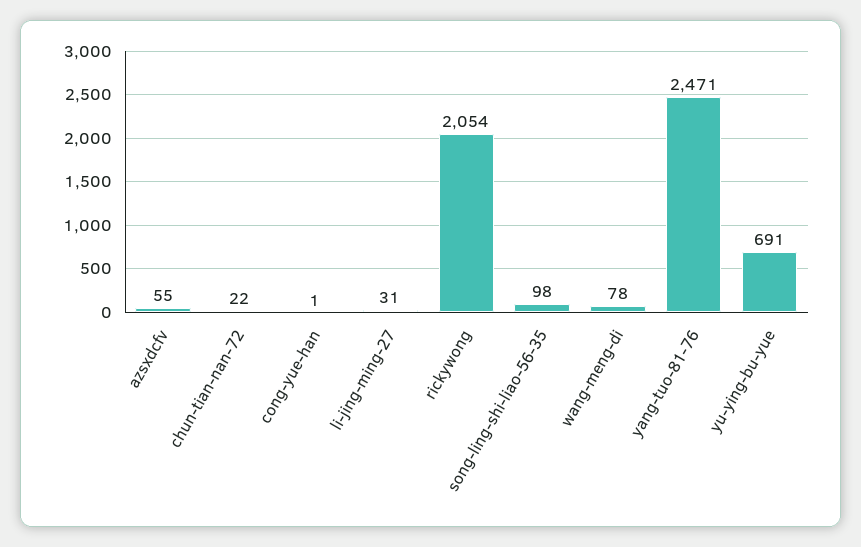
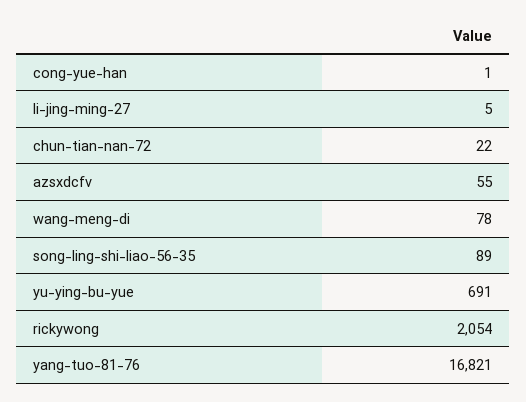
  {
    "azsxdcfv": 55,
    "chun-tian-nan-72": 22,
    "cong-yue-han": 1,
-   "li-jing-ming-27": 31,
+   "li-jing-ming-27": 5,
    "rickywong": 2054,
-   "song-ling-shi-liao-56-35": 98,
+   "song-ling-shi-liao-56-35": 89,
    "wang-meng-di": 78,
-   "yang-tuo-81-76": 2471,
+   "yang-tuo-81-76": 16821,
    "yu-ying-bu-yue": 691
  }

